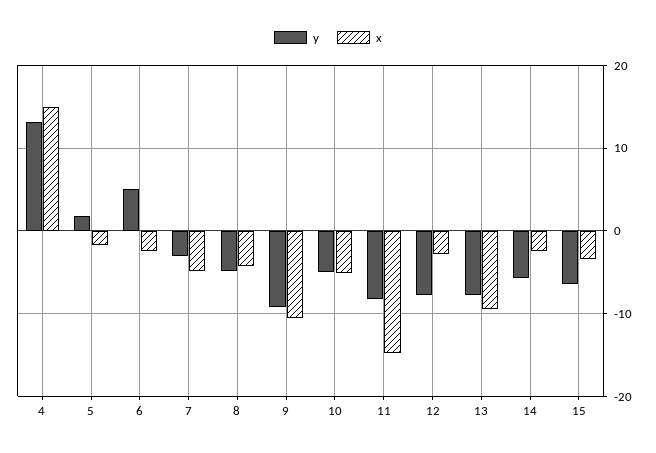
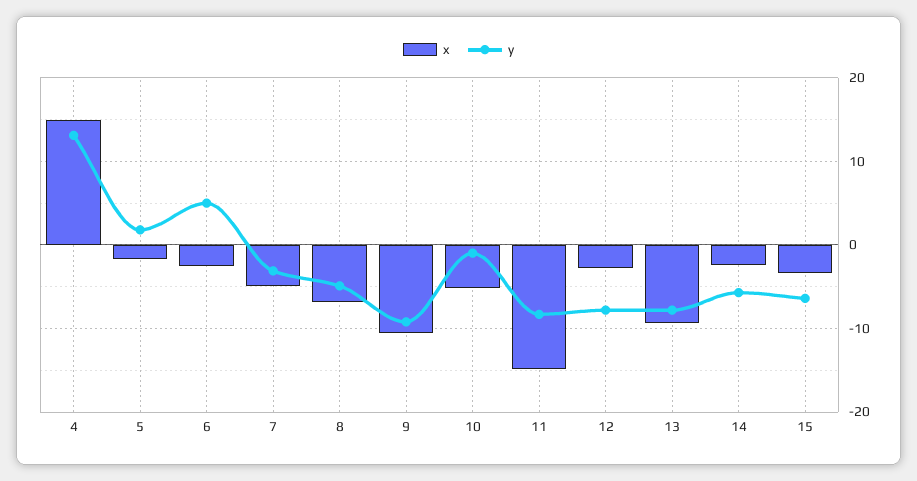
  {
    "y": {
      "4": 13,
      "5": 2,
      "6": 5,
      "7": -3,
      "8": -5,
      "9": -9,
-     "10": -5,
+     "10": -1,
      "11": -8,
      "12": -8,
      "13": -8,
      "14": -6,
      "15": -6
    },
    "x": {
      "4": 15,
      "5": -2,
      "6": -3,
      "7": -5,
-     "8": -4,
+     "8": -7,
      "9": -11,
      "10": -5,
      "11": -15,
      "12": -3,
      "13": -9,
      "14": -2,
      "15": -3
    }
  }

